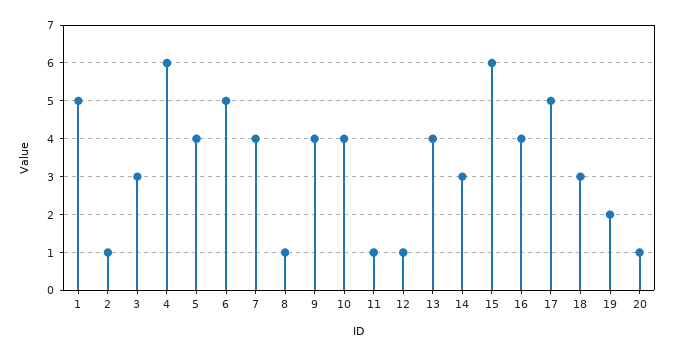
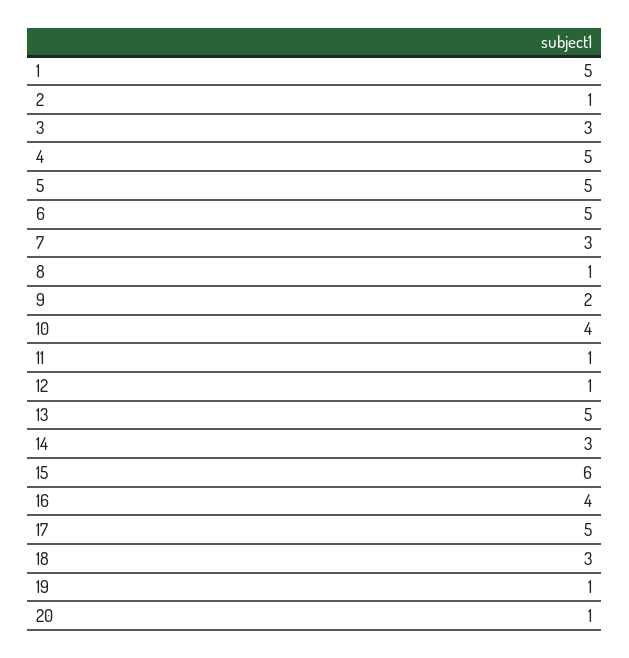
  {
    "1": 5,
    "2": 1,
    "3": 3,
-   "4": 6,
+   "4": 5,
-   "5": 4,
+   "5": 5,
    "6": 5,
-   "7": 4,
+   "7": 3,
    "8": 1,
-   "9": 4,
+   "9": 2,
    "10": 4,
    "11": 1,
    "12": 1,
-   "13": 4,
+   "13": 5,
    "14": 3,
    "15": 6,
    "16": 4,
    "17": 5,
    "18": 3,
-   "19": 2,
+   "19": 1,
    "20": 1
  }

